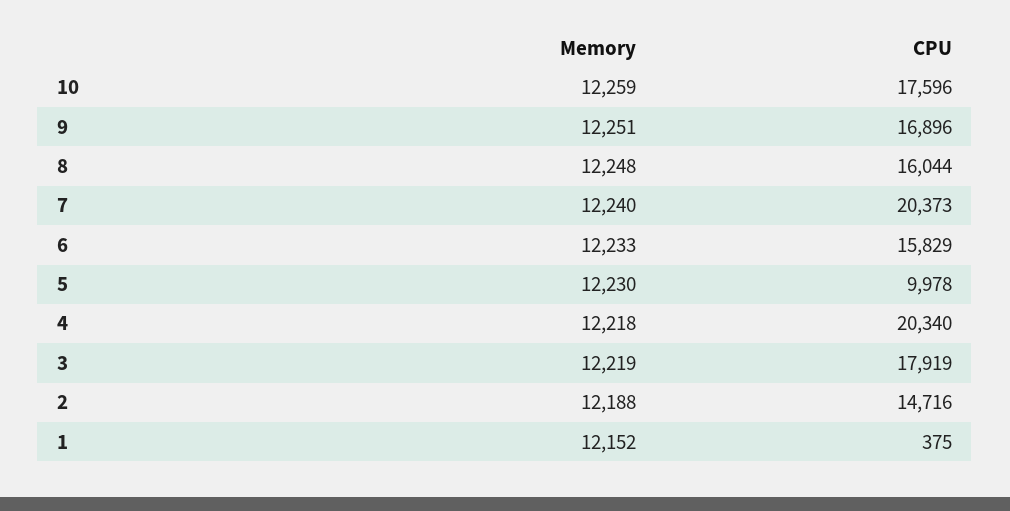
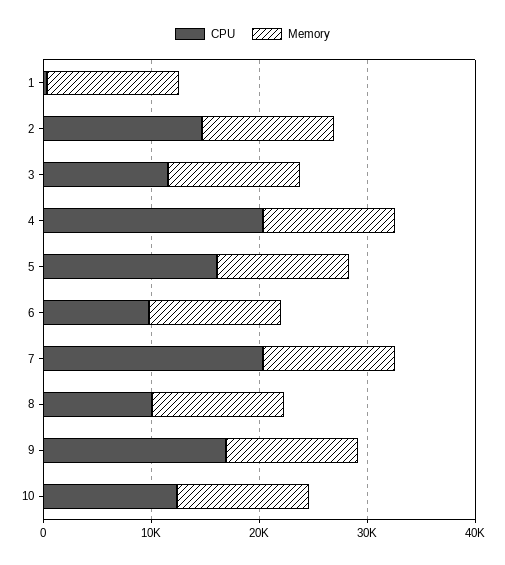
  {
    "Memory": {
      "10": 12259,
      "9": 12251,
      "8": 12248,
      "7": 12240,
      "6": 12233,
      "5": 12230,
      "4": 12218,
      "3": 12219,
      "2": 12188,
      "1": 12152
    },
    "CPU": {
-     "10": 17596,
+     "10": 12000,
      "9": 16896,
-     "8": 16044,
+     "8": 10000,
      "7": 20373,
-     "6": 15829,
+     "6": 10000,
-     "5": 9978,
+     "5": 16000,
      "4": 20340,
-     "3": 17919,
+     "3": 12000,
      "2": 14716,
      "1": 375
    }
  }

